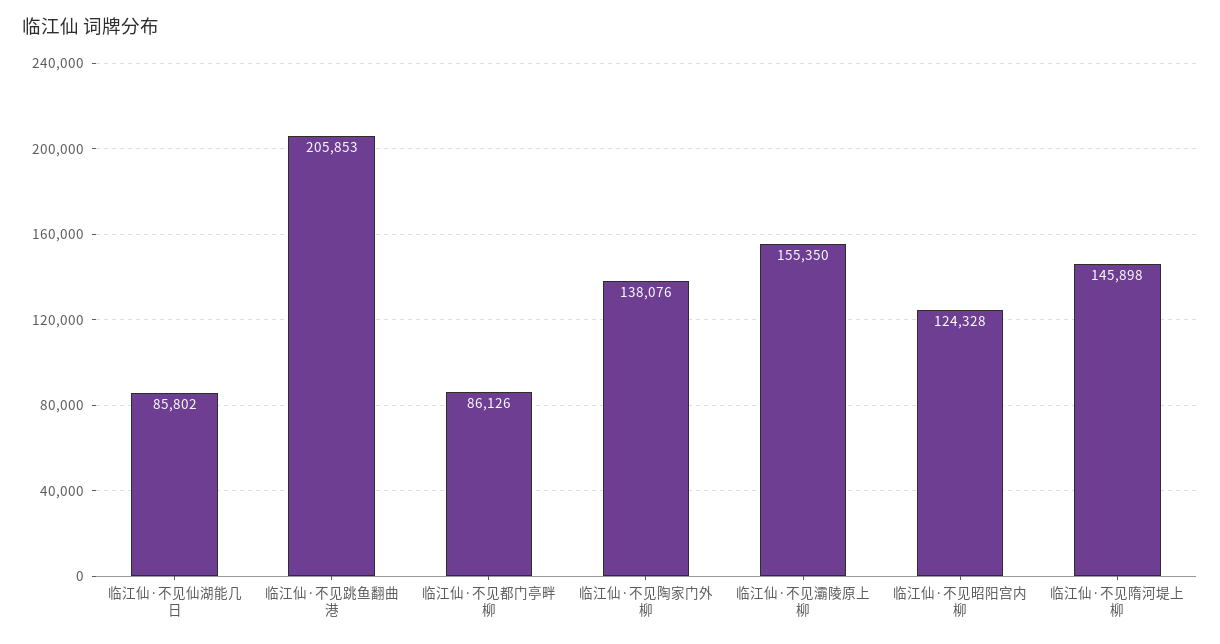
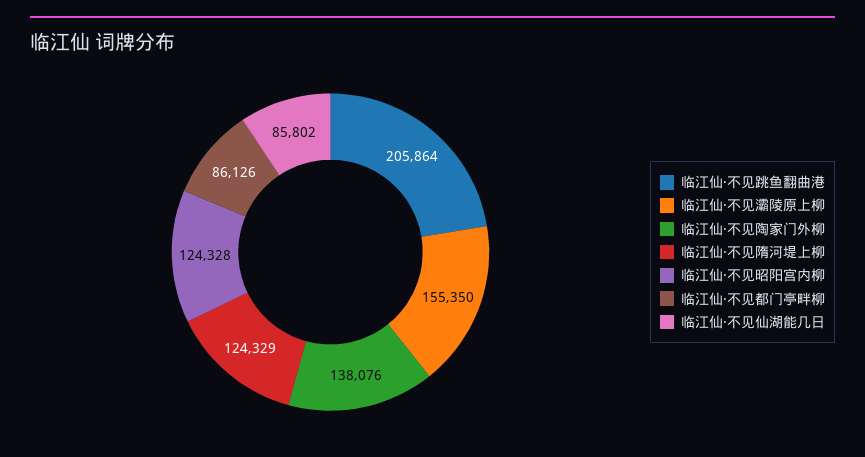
  {
    "临江仙·不见仙湖能几日": 85802,
-   "临江仙·不见跳鱼翻曲港": 205853,
+   "临江仙·不见跳鱼翻曲港": 205864,
    "临江仙·不见都门亭畔柳": 86126,
    "临江仙·不见陶家门外柳": 138076,
    "临江仙·不见灞陵原上柳": 155350,
    "临江仙·不见昭阳宫内柳": 124328,
-   "临江仙·不见隋河堤上柳": 145898
+   "临江仙·不见隋河堤上柳": 124329
  }

